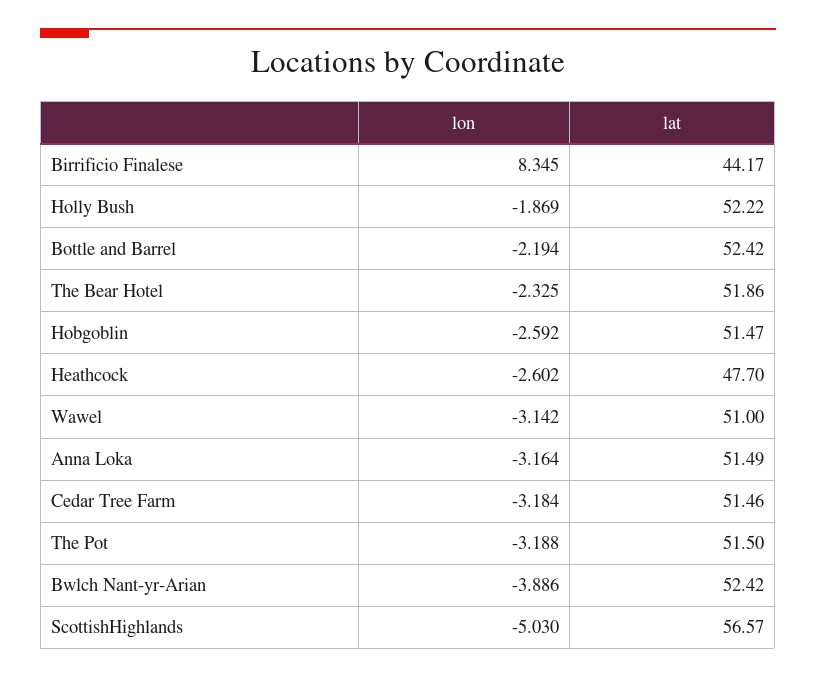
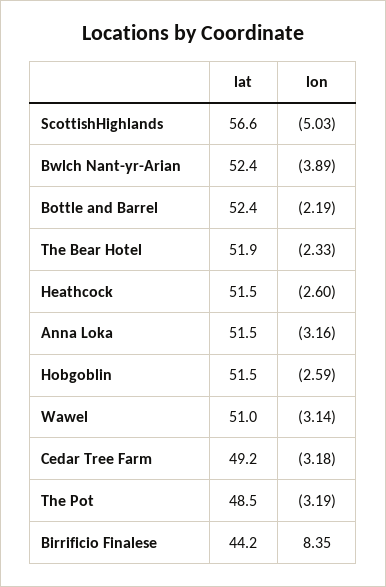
  {
    "lon": {
      "Birrificio Finalese": 8.345,
-     "Holly Bush": -1.869,
      "Bottle and Barrel": -2.194,
      "The Bear Hotel": -2.325,
      "Hobgoblin": -2.592,
      "Heathcock": -2.602,
      "Wawel": -3.142,
      "Anna Loka": -3.164,
      "Cedar Tree Farm": -3.184,
      "The Pot": -3.188,
      "Bwlch Nant-yr-Arian": -3.886,
      "ScottishHighlands": -5.03
    },
    "lat": {
      "Birrificio Finalese": 44.17,
-     "Holly Bush": 52.22,
      "Bottle and Barrel": 52.42,
      "The Bear Hotel": 51.86,
      "Hobgoblin": 51.47,
-     "Heathcock": 47.7,
+     "Heathcock": 51.5,
      "Wawel": 51,
      "Anna Loka": 51.49,
-     "Cedar Tree Farm": 51.46,
+     "Cedar Tree Farm": 49.2,
-     "The Pot": 51.5,
+     "The Pot": 48.5,
      "Bwlch Nant-yr-Arian": 52.42,
      "ScottishHighlands": 56.57
    }
  }

